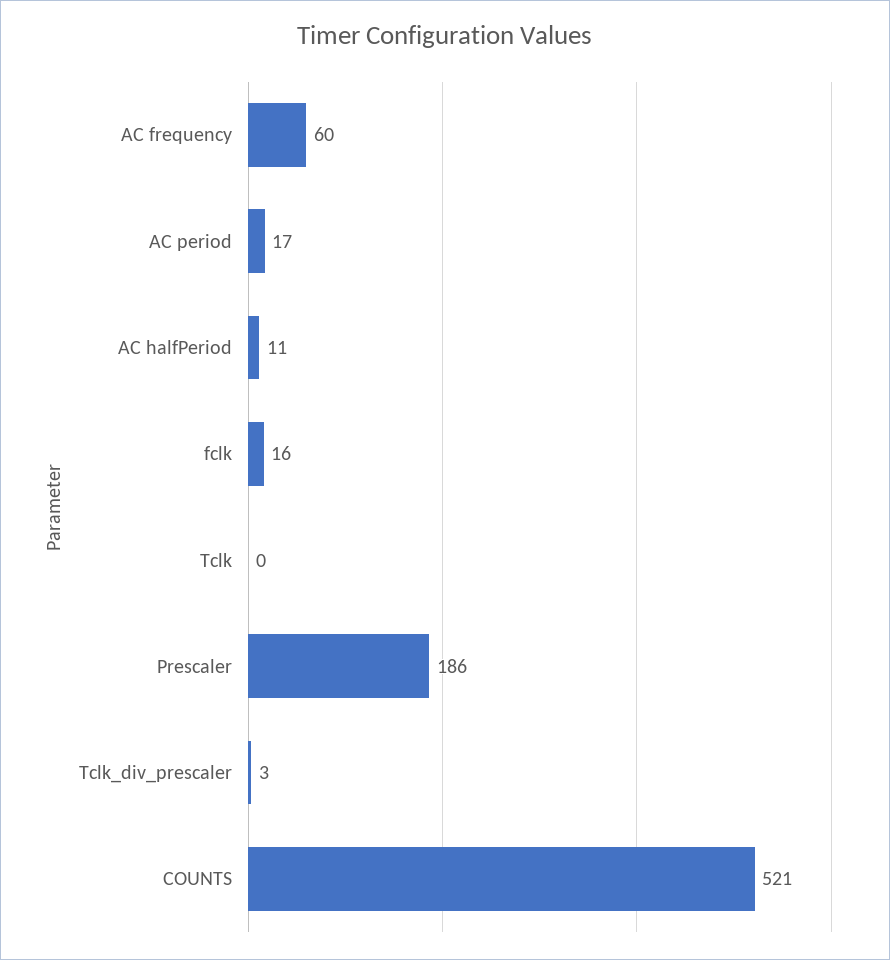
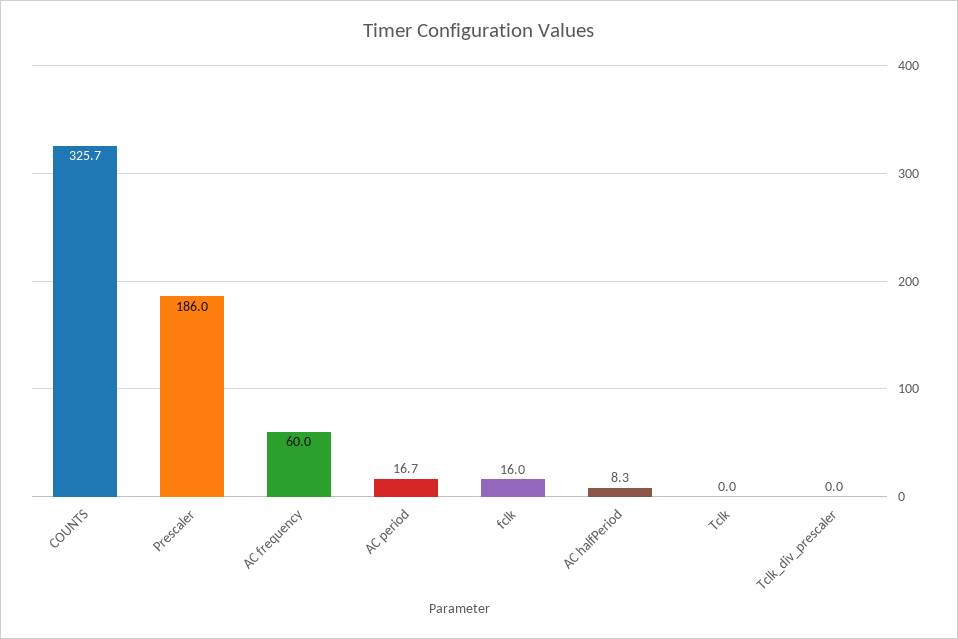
  {
    "AC frequency": 60,
    "AC period": 16.7,
-   "AC halfPeriod": 11,
+   "AC halfPeriod": 8.3,
    "fclk": 16,
    "Tclk": 0,
    "Prescaler": 186,
-   "Tclk_div_prescaler": 3,
+   "Tclk_div_prescaler": 0,
-   "COUNTS": 521
+   "COUNTS": 325.7
  }

